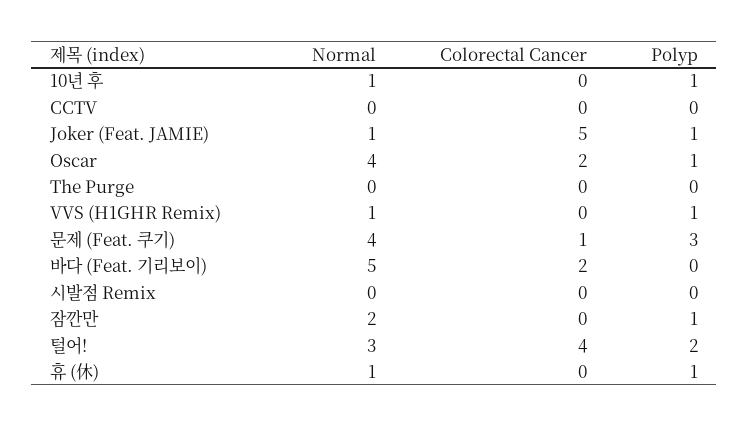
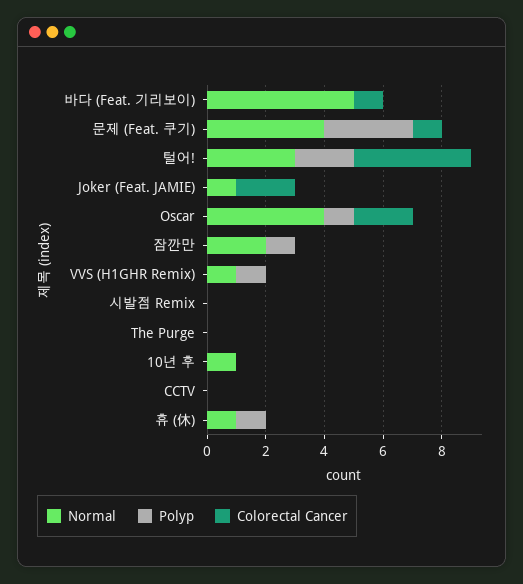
  {
    "Normal": {
      "10년 후": 1,
      "CCTV": 0,
      "Joker (Feat. JAMIE)": 1,
      "Oscar": 4,
      "The Purge": 0,
      "VVS (H1GHR Remix)": 1,
      "문제 (Feat. 쿠기)": 4,
      "바다 (Feat. 기리보이)": 5,
      "시발점 Remix": 0,
      "잠깐만": 2,
      "털어!": 3,
      "휴 (休)": 1
    },
    "Colorectal Cancer": {
      "10년 후": 0,
      "CCTV": 0,
-     "Joker (Feat. JAMIE)": 5,
+     "Joker (Feat. JAMIE)": 2,
      "Oscar": 2,
      "The Purge": 0,
      "VVS (H1GHR Remix)": 0,
      "문제 (Feat. 쿠기)": 1,
-     "바다 (Feat. 기리보이)": 2,
+     "바다 (Feat. 기리보이)": 1,
      "시발점 Remix": 0,
      "잠깐만": 0,
      "털어!": 4,
      "휴 (休)": 0
    },
    "Polyp": {
-     "10년 후": 1,
+     "10년 후": 0,
      "CCTV": 0,
-     "Joker (Feat. JAMIE)": 1,
+     "Joker (Feat. JAMIE)": 0,
      "Oscar": 1,
      "The Purge": 0,
      "VVS (H1GHR Remix)": 1,
      "문제 (Feat. 쿠기)": 3,
      "바다 (Feat. 기리보이)": 0,
      "시발점 Remix": 0,
      "잠깐만": 1,
      "털어!": 2,
      "휴 (休)": 1
    }
  }

